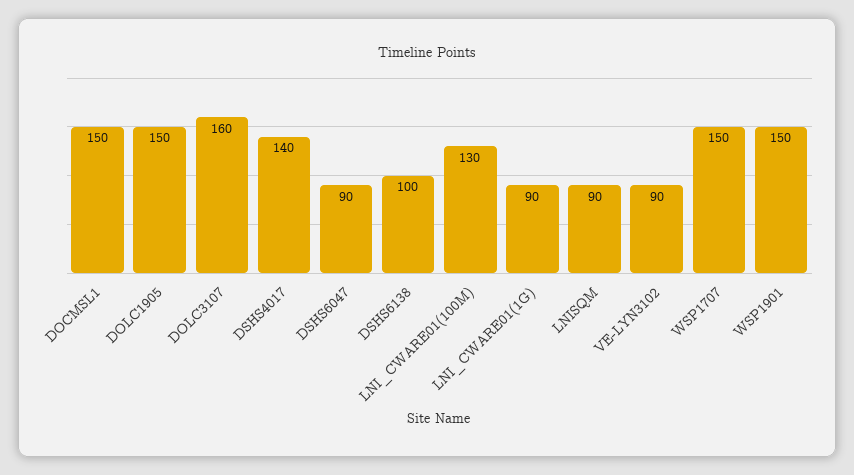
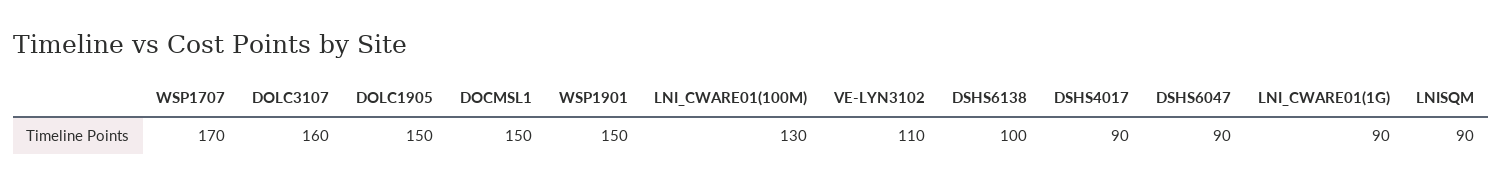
  {
    "DOCMSL1": 150,
    "DOLC1905": 150,
    "DOLC3107": 160,
-   "DSHS4017": 140,
+   "DSHS4017": 90,
    "DSHS6047": 90,
    "DSHS6138": 100,
    "LNI_CWARE01(100M)": 130,
    "LNI_CWARE01(1G)": 90,
    "LNISQM": 90,
-   "VE-LYN3102": 90,
+   "VE-LYN3102": 110,
-   "WSP1707": 150,
+   "WSP1707": 170,
    "WSP1901": 150
  }

